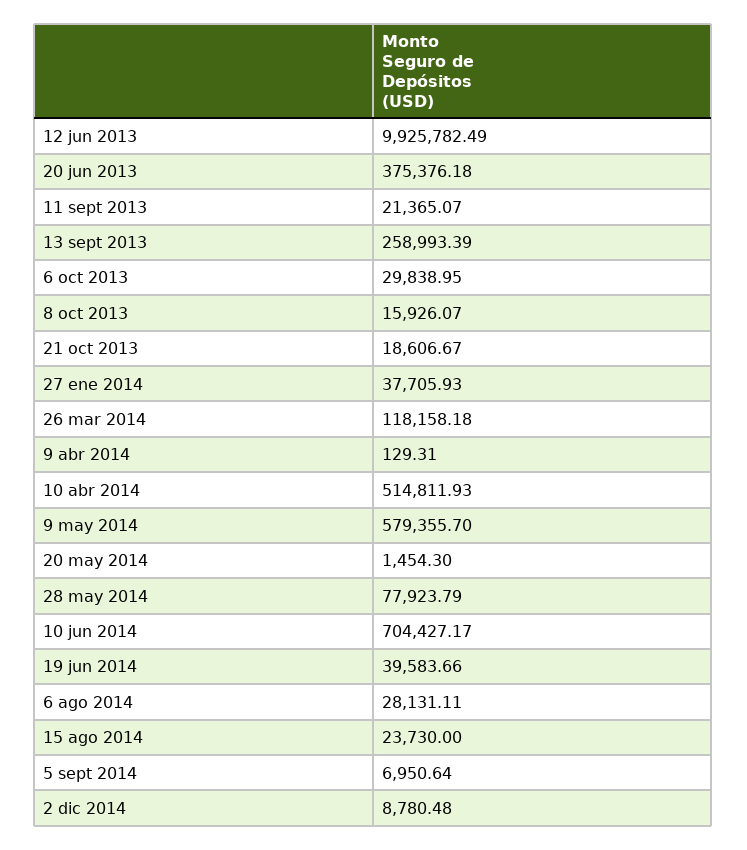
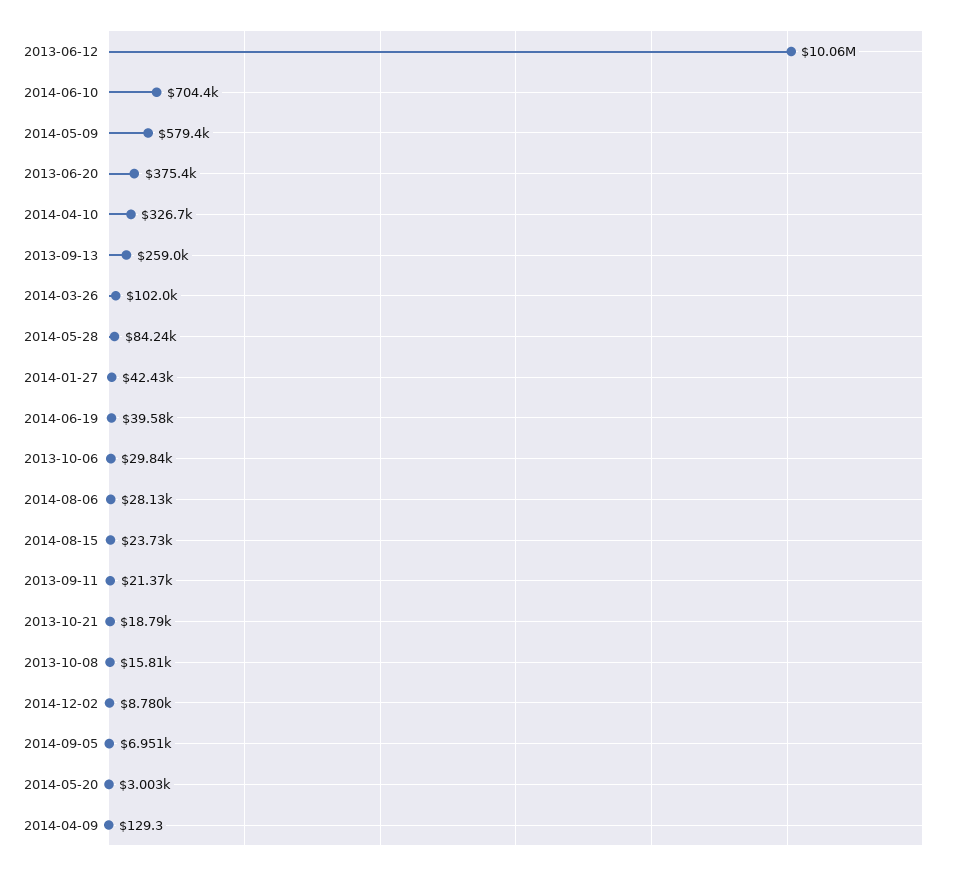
  {
-   "12 jun 2013": 9925782.49,
+   "12 jun 2013": 10060000,
    "20 jun 2013": 375376.18,
    "11 sept 2013": 21365.07,
    "13 sept 2013": 258993.39,
    "6 oct 2013": 29838.95,
-   "8 oct 2013": 15926.07,
+   "8 oct 2013": 15810,
-   "21 oct 2013": 18606.67,
+   "21 oct 2013": 18790,
-   "27 ene 2014": 37705.93,
+   "27 ene 2014": 42430,
-   "26 mar 2014": 118158.18,
+   "26 mar 2014": 102000,
    "9 abr 2014": 129.31,
-   "10 abr 2014": 514811.93,
+   "10 abr 2014": 326700,
    "9 may 2014": 579355.7,
-   "20 may 2014": 1454.3,
+   "20 may 2014": 3003,
-   "28 may 2014": 77923.79,
+   "28 may 2014": 84240,
    "10 jun 2014": 704427.17,
    "19 jun 2014": 39583.66,
    "6 ago 2014": 28131.11,
    "15 ago 2014": 23730,
    "5 sept 2014": 6950.64,
    "2 dic 2014": 8780.48
  }

